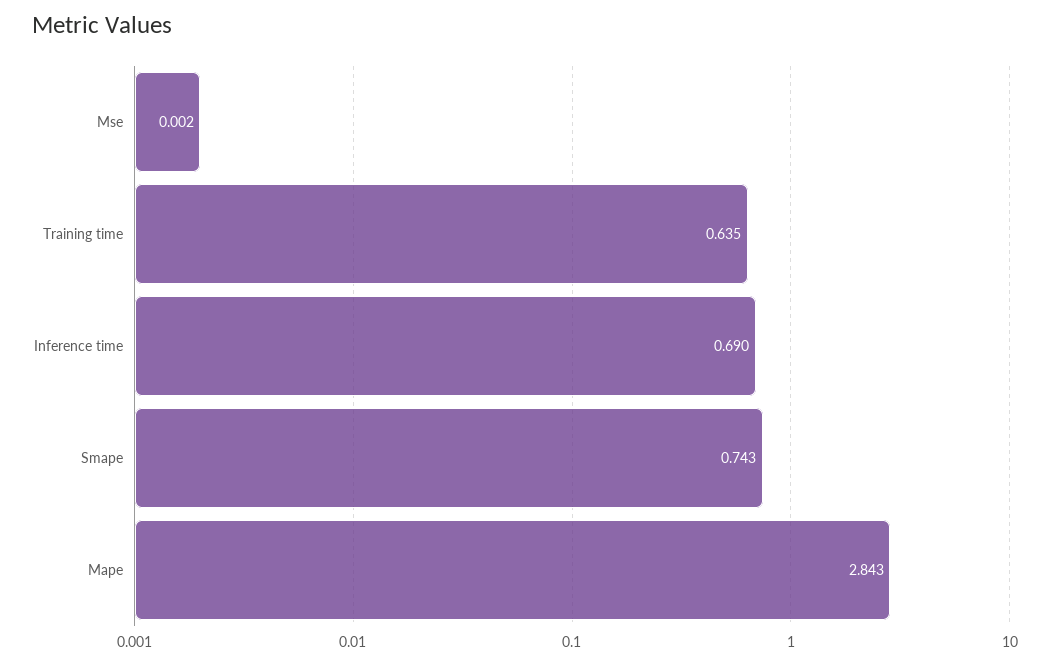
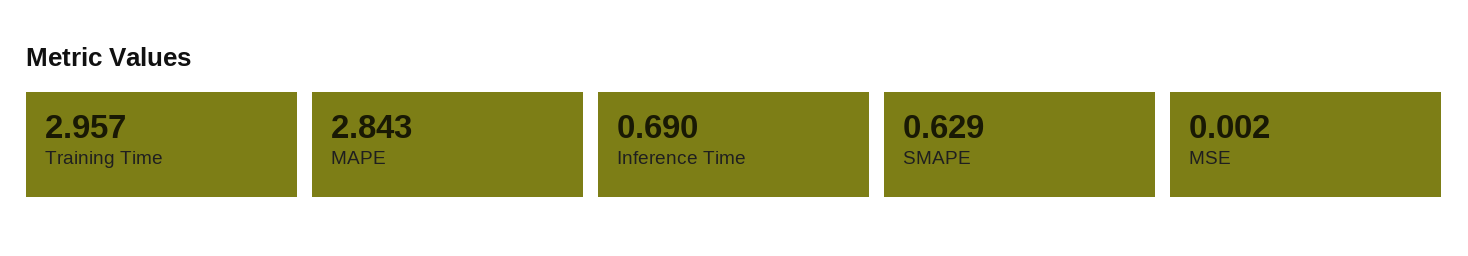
  {
    "Mse": 0.002,
-   "Training time": 0.635,
+   "Training time": 2.957,
    "Inference time": 0.69,
-   "Smape": 0.743,
+   "Smape": 0.629,
    "Mape": 2.843
  }

